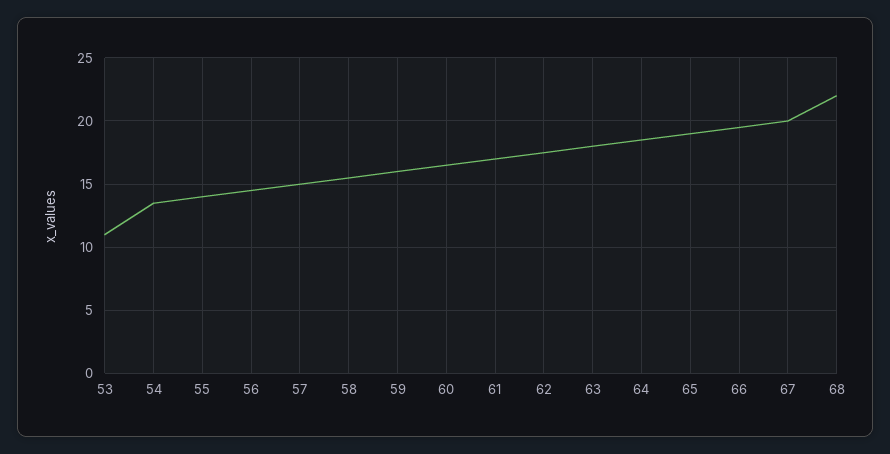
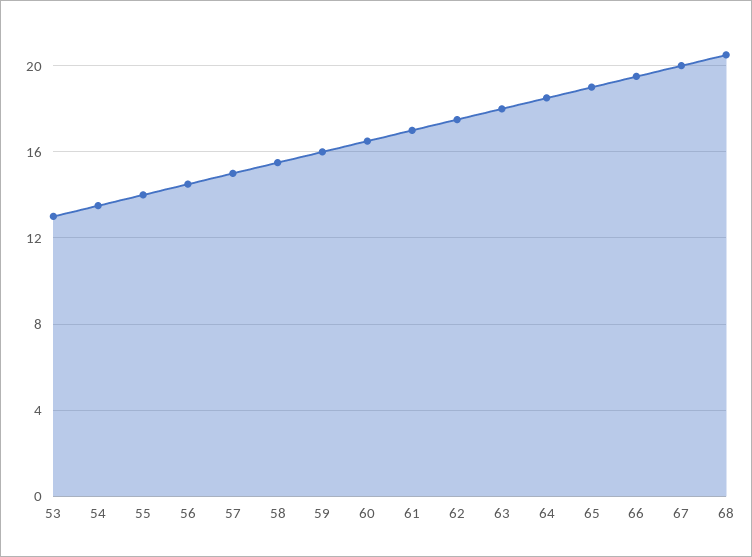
  {
-   "53": 11,
+   "53": 13,
    "54": 13.5,
    "55": 14,
    "56": 14.5,
    "57": 15,
    "58": 15.5,
    "59": 16,
    "60": 16.5,
    "61": 17,
    "62": 17.5,
    "63": 18,
    "64": 18.5,
    "65": 19,
    "66": 19.5,
    "67": 20,
-   "68": 22
+   "68": 20.5
  }

